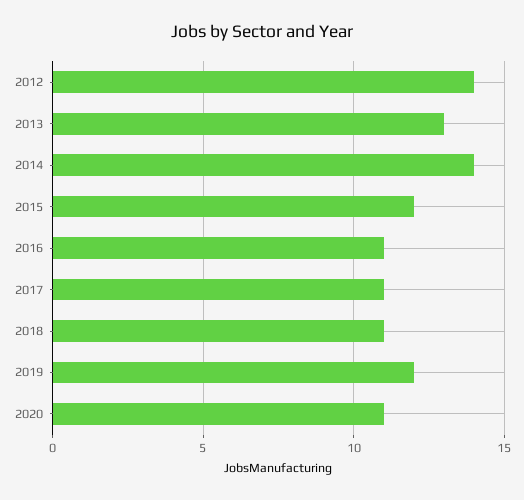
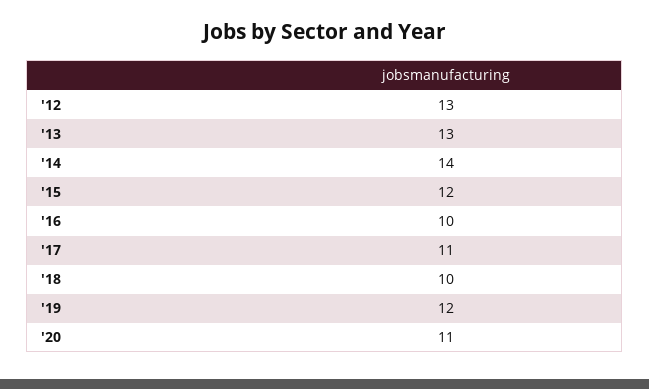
  {
-   "2012": 14,
+   "2012": 13,
    "2013": 13,
    "2014": 14,
    "2015": 12,
-   "2016": 11,
+   "2016": 10,
    "2017": 11,
-   "2018": 11,
+   "2018": 10,
    "2019": 12,
    "2020": 11
  }

